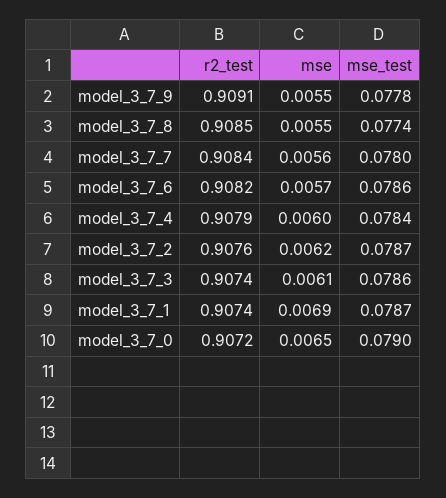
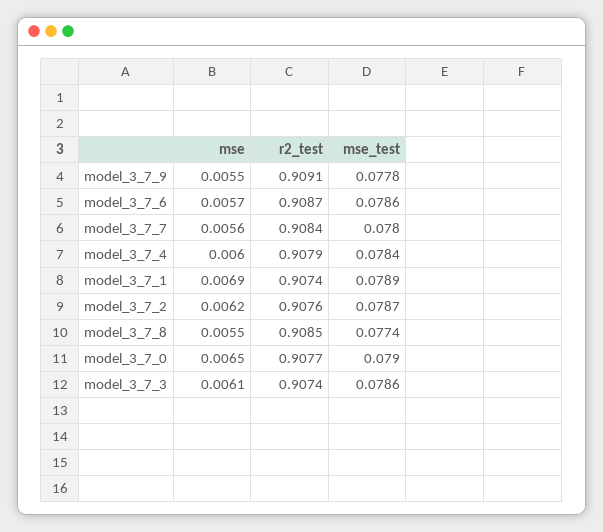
  {
    "r2_test": {
      "model_3_7_9": 0.9091,
      "model_3_7_8": 0.9085,
      "model_3_7_7": 0.9084,
-     "model_3_7_6": 0.9082,
+     "model_3_7_6": 0.9087,
      "model_3_7_4": 0.9079,
      "model_3_7_2": 0.9076,
      "model_3_7_3": 0.9074,
      "model_3_7_1": 0.9074,
-     "model_3_7_0": 0.9072
+     "model_3_7_0": 0.9077
    },
    "mse": {
      "model_3_7_9": 0.0055,
      "model_3_7_8": 0.0055,
      "model_3_7_7": 0.0056,
      "model_3_7_6": 0.0057,
      "model_3_7_4": 0.006,
      "model_3_7_2": 0.0062,
      "model_3_7_3": 0.0061,
      "model_3_7_1": 0.0069,
      "model_3_7_0": 0.0065
    },
    "mse_test": {
      "model_3_7_9": 0.0778,
      "model_3_7_8": 0.0774,
      "model_3_7_7": 0.078,
      "model_3_7_6": 0.0786,
      "model_3_7_4": 0.0784,
      "model_3_7_2": 0.0787,
      "model_3_7_3": 0.0786,
-     "model_3_7_1": 0.0787,
+     "model_3_7_1": 0.0789,
      "model_3_7_0": 0.079
    }
  }

